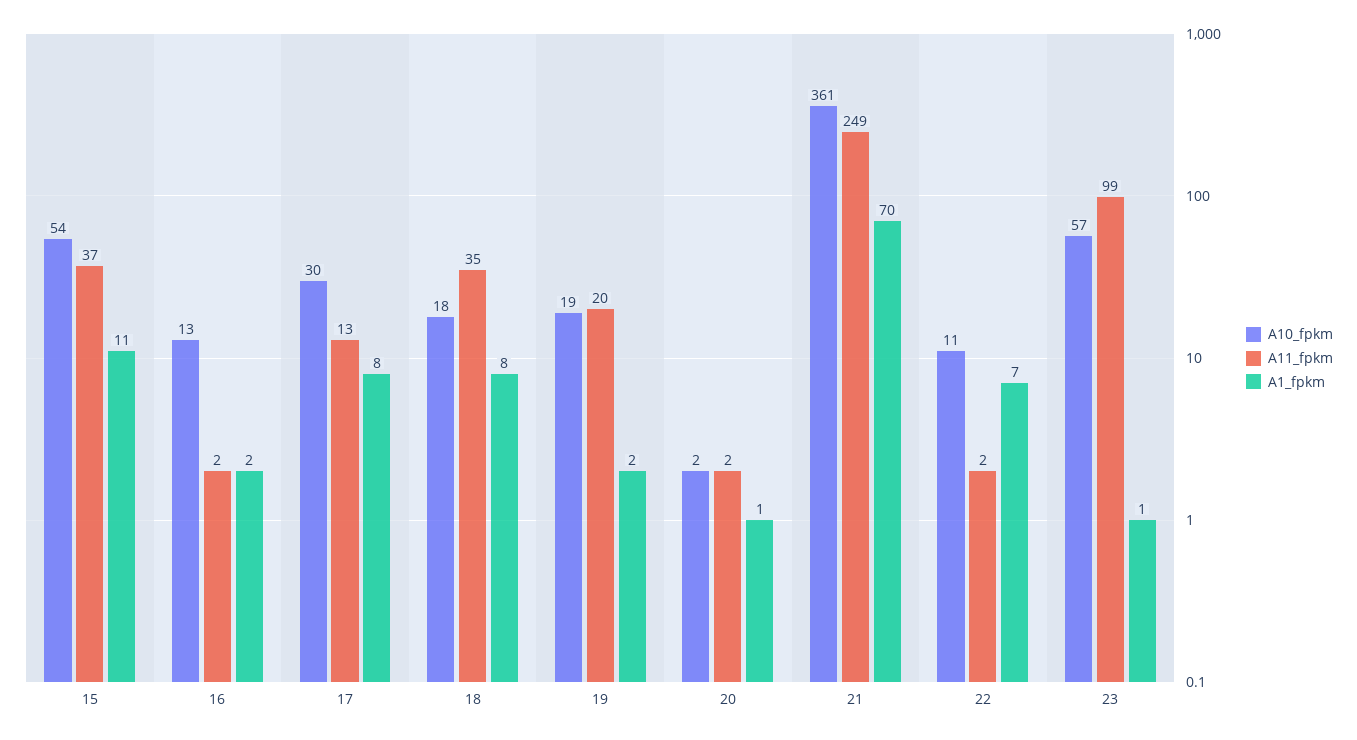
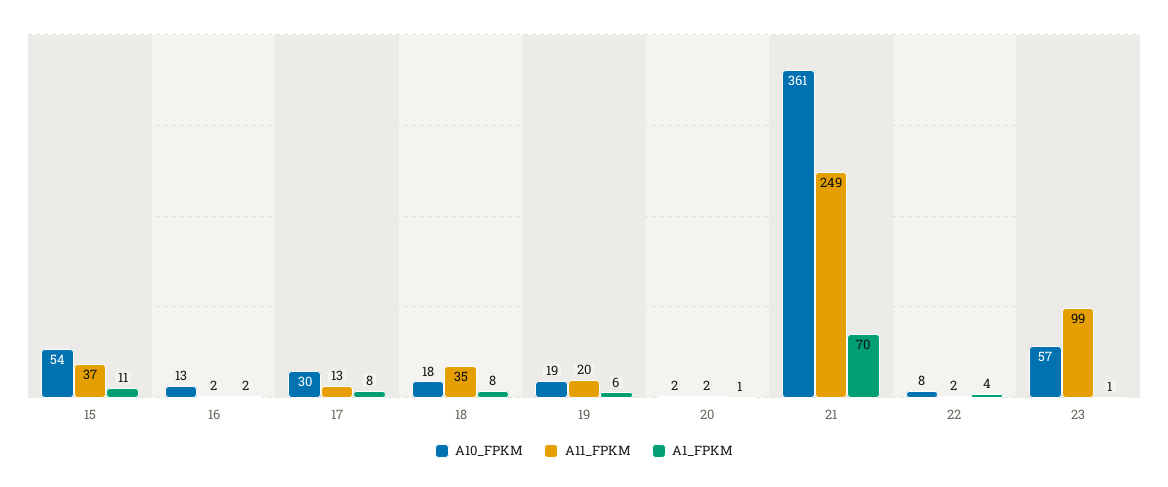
  {
    "A10_fpkm": {
      "15": 54,
      "16": 13,
      "17": 30,
      "18": 18,
      "19": 19,
      "20": 2,
      "21": 361,
-     "22": 11,
+     "22": 8,
      "23": 57
    },
    "A11_fpkm": {
      "15": 37,
      "16": 2,
      "17": 13,
      "18": 35,
      "19": 20,
      "20": 2,
      "21": 249,
      "22": 2,
      "23": 99
    },
    "A1_fpkm": {
      "15": 11,
      "16": 2,
      "17": 8,
      "18": 8,
-     "19": 2,
+     "19": 6,
      "20": 1,
      "21": 70,
-     "22": 7,
+     "22": 4,
      "23": 1
    }
  }

